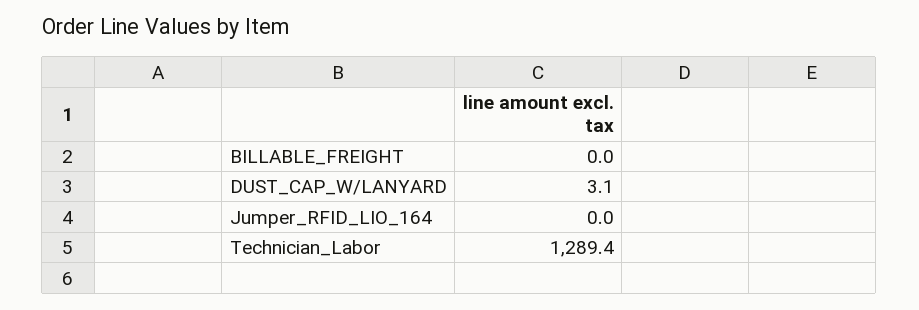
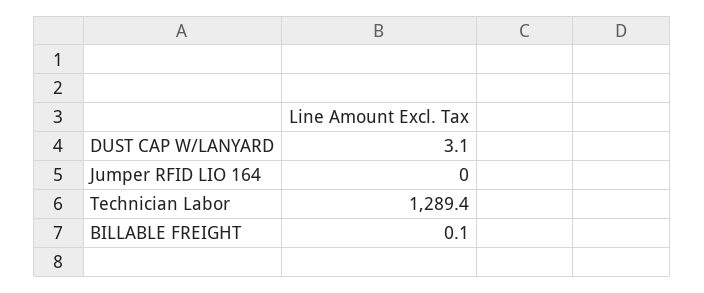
  {
-   "BILLABLE_FREIGHT": 0,
+   "BILLABLE_FREIGHT": 0.1,
    "DUST_CAP_W/LANYARD": 3.1,
    "Jumper_RFID_LIO_164": 0,
    "Technician_Labor": 1289.4
  }

